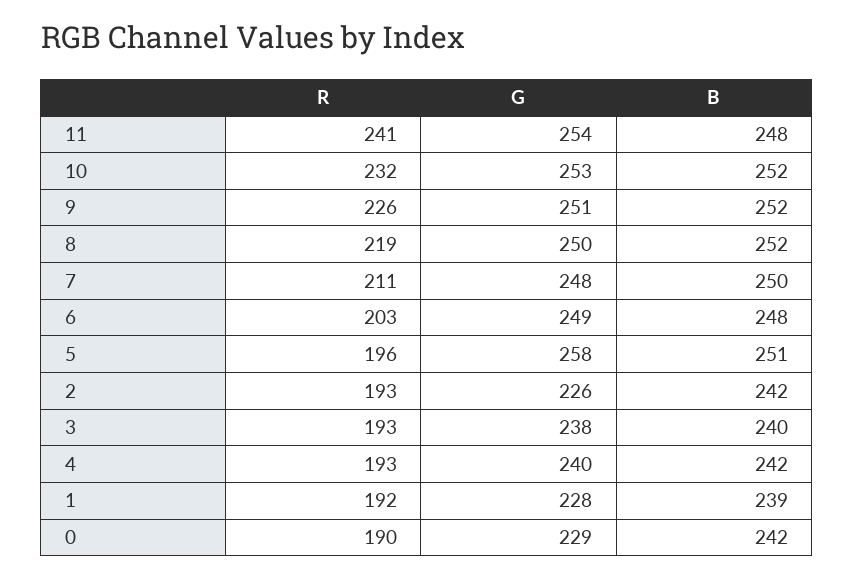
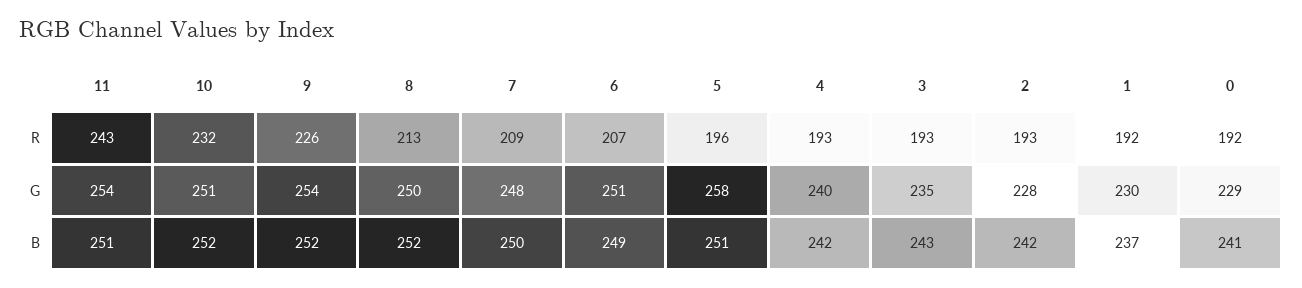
  {
    "R": {
-     "11": 241,
+     "11": 243,
      "10": 232,
      "9": 226,
-     "8": 219,
+     "8": 213,
-     "7": 211,
+     "7": 209,
-     "6": 203,
+     "6": 207,
      "5": 196,
      "2": 193,
      "3": 193,
      "4": 193,
      "1": 192,
-     "0": 190
+     "0": 192
    },
    "G": {
      "11": 254,
-     "10": 253,
+     "10": 251,
-     "9": 251,
+     "9": 254,
      "8": 250,
      "7": 248,
-     "6": 249,
+     "6": 251,
      "5": 258,
-     "2": 226,
+     "2": 228,
-     "3": 238,
+     "3": 235,
      "4": 240,
-     "1": 228,
+     "1": 230,
      "0": 229
    },
    "B": {
-     "11": 248,
+     "11": 251,
      "10": 252,
      "9": 252,
      "8": 252,
      "7": 250,
-     "6": 248,
+     "6": 249,
      "5": 251,
      "2": 242,
-     "3": 240,
+     "3": 243,
      "4": 242,
-     "1": 239,
+     "1": 237,
-     "0": 242
+     "0": 241
    }
  }

